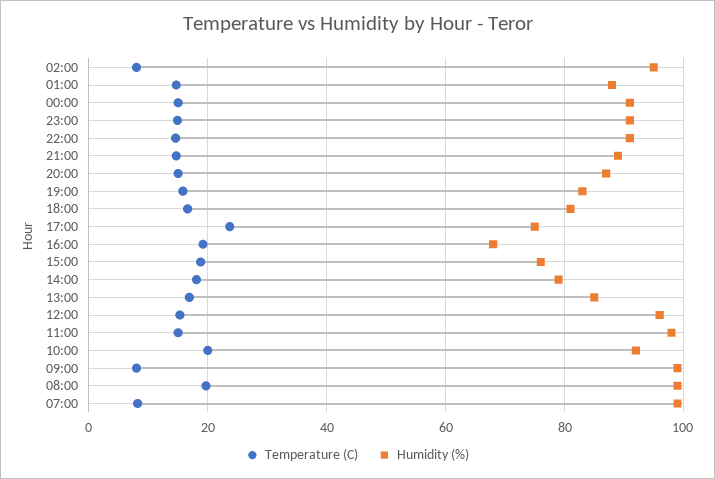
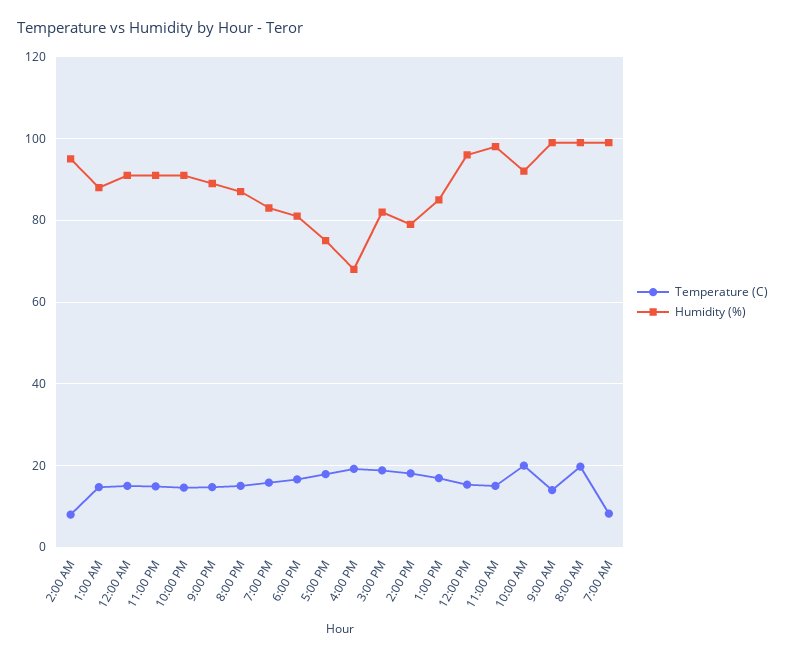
  {
    "Temperature (C)": {
      "02:00": 8,
      "01:00": 14,
      "00:00": 16,
      "23:00": 14,
      "22:00": 14,
      "21:00": 14,
      "20:00": 16,
      "19:00": 16,
      "18:00": 16,
-     "17:00": 24,
+     "17:00": 18,
      "16:00": 20,
      "15:00": 18,
      "14:00": 18,
      "13:00": 16,
      "12:00": 16,
      "11:00": 16,
      "10:00": 20,
-     "09:00": 8,
+     "09:00": 14,
      "08:00": 20,
      "07:00": 8
    },
    "Humidity (%)": {
      "02:00": 96,
      "01:00": 88,
      "00:00": 92,
      "23:00": 92,
      "22:00": 92,
      "21:00": 90,
      "20:00": 88,
      "19:00": 84,
      "18:00": 82,
      "17:00": 76,
      "16:00": 68,
-     "15:00": 76,
+     "15:00": 82,
      "14:00": 80,
      "13:00": 86,
      "12:00": 96,
      "11:00": 98,
      "10:00": 92,
      "09:00": 100,
      "08:00": 100,
      "07:00": 100
    }
  }

